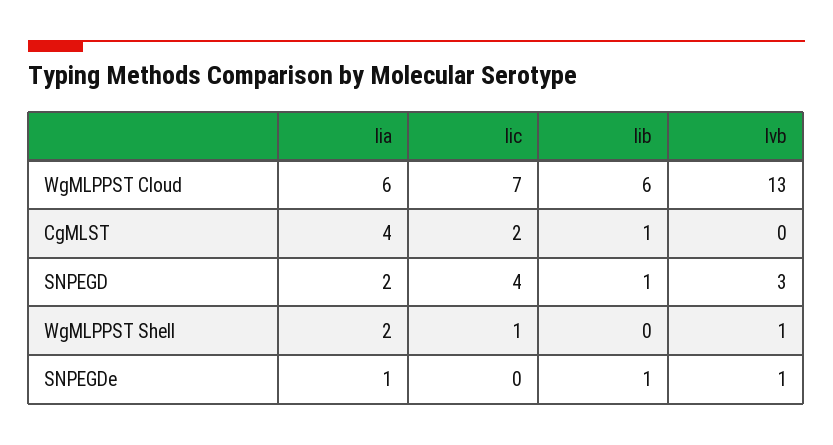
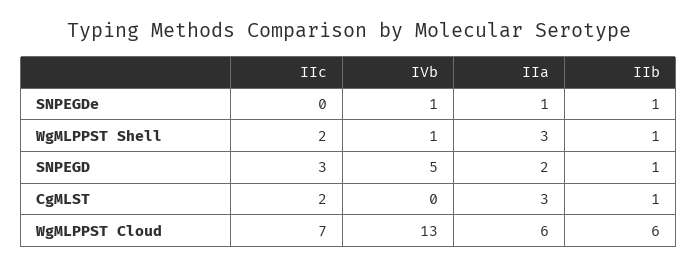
  {
    "Iia": {
      "WgMLPPST Cloud": 6,
-     "CgMLST": 4,
+     "CgMLST": 3,
      "SNPEGD": 2,
-     "WgMLPPST Shell": 2,
+     "WgMLPPST Shell": 3,
      "SNPEGDe": 1
    },
    "Iic": {
      "WgMLPPST Cloud": 7,
      "CgMLST": 2,
-     "SNPEGD": 4,
+     "SNPEGD": 3,
-     "WgMLPPST Shell": 1,
+     "WgMLPPST Shell": 2,
      "SNPEGDe": 0
    },
    "Iib": {
      "WgMLPPST Cloud": 6,
      "CgMLST": 1,
      "SNPEGD": 1,
-     "WgMLPPST Shell": 0,
+     "WgMLPPST Shell": 1,
      "SNPEGDe": 1
    },
    "Ivb": {
      "WgMLPPST Cloud": 13,
      "CgMLST": 0,
-     "SNPEGD": 3,
+     "SNPEGD": 5,
      "WgMLPPST Shell": 1,
      "SNPEGDe": 1
    }
  }

